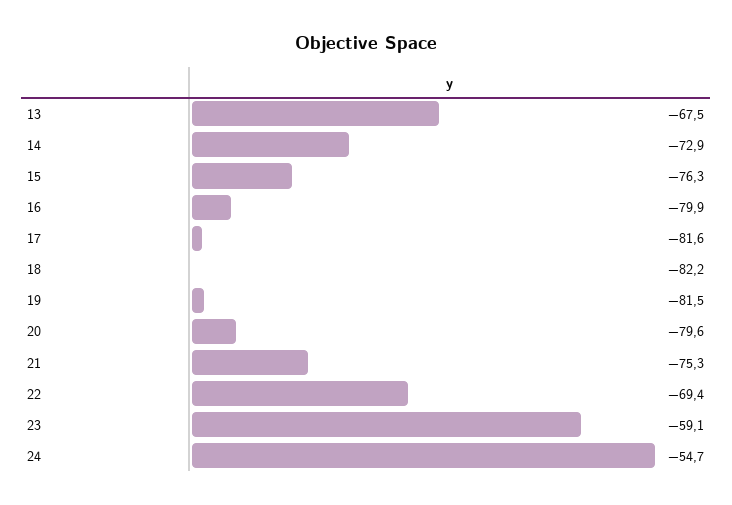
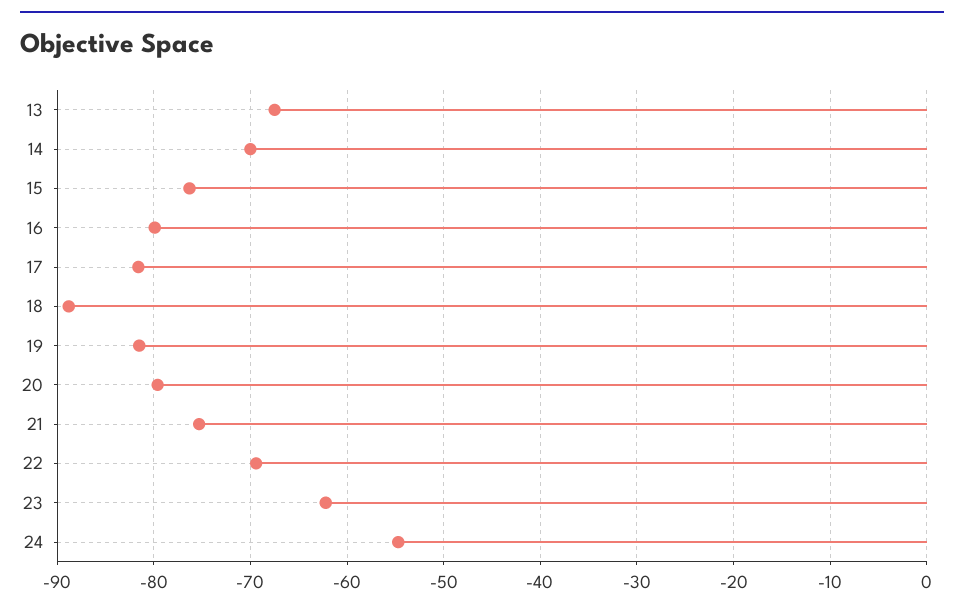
  {
    "13": -67.5,
-   "14": -72.9,
+   "14": -70,
    "15": -76.3,
    "16": -79.9,
    "17": -81.6,
-   "18": -82.2,
+   "18": -89,
    "19": -81.5,
    "20": -79.6,
    "21": -75.3,
    "22": -69.4,
-   "23": -59.1,
+   "23": -62,
    "24": -54.7
  }

